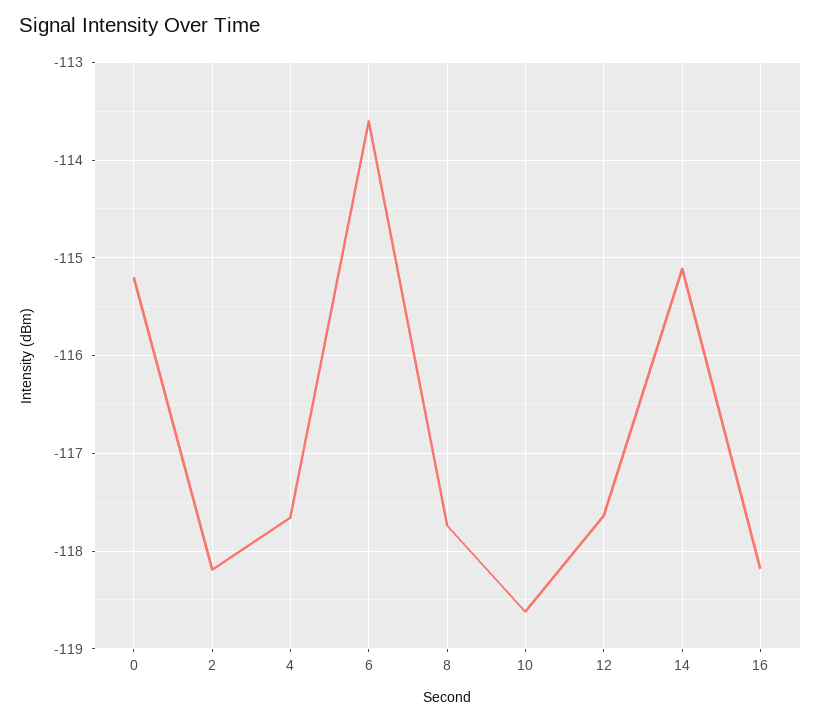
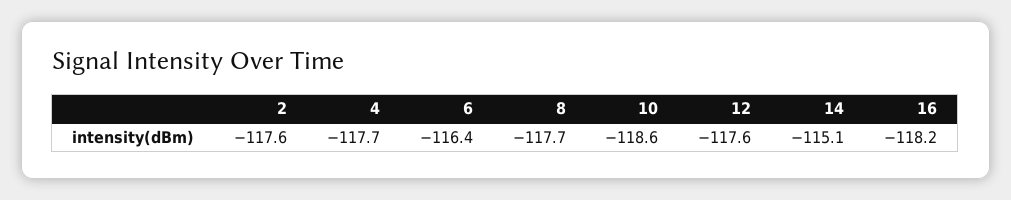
  {
-   "0": -115.2,
-   "2": -118.2,
+   "2": -117.6,
    "4": -117.7,
-   "6": -113.6,
+   "6": -116.4,
    "8": -117.7,
    "10": -118.6,
    "12": -117.6,
    "14": -115.1,
    "16": -118.2
  }

